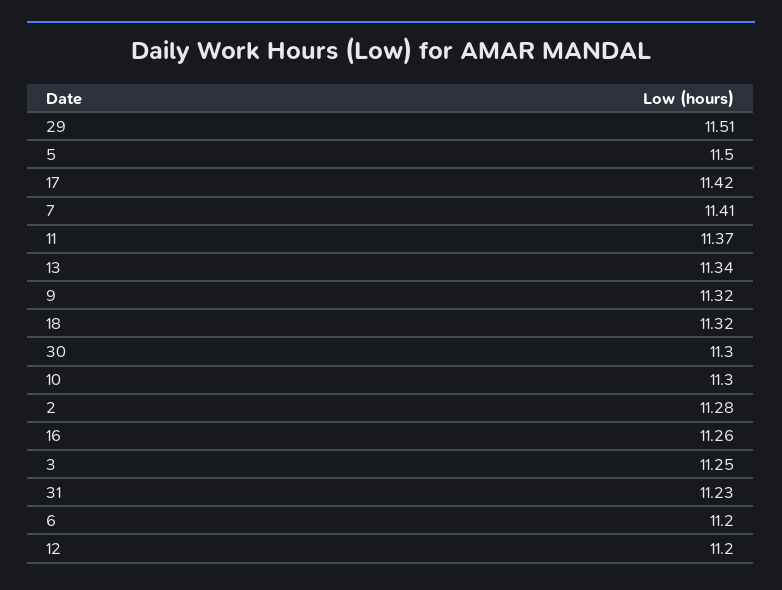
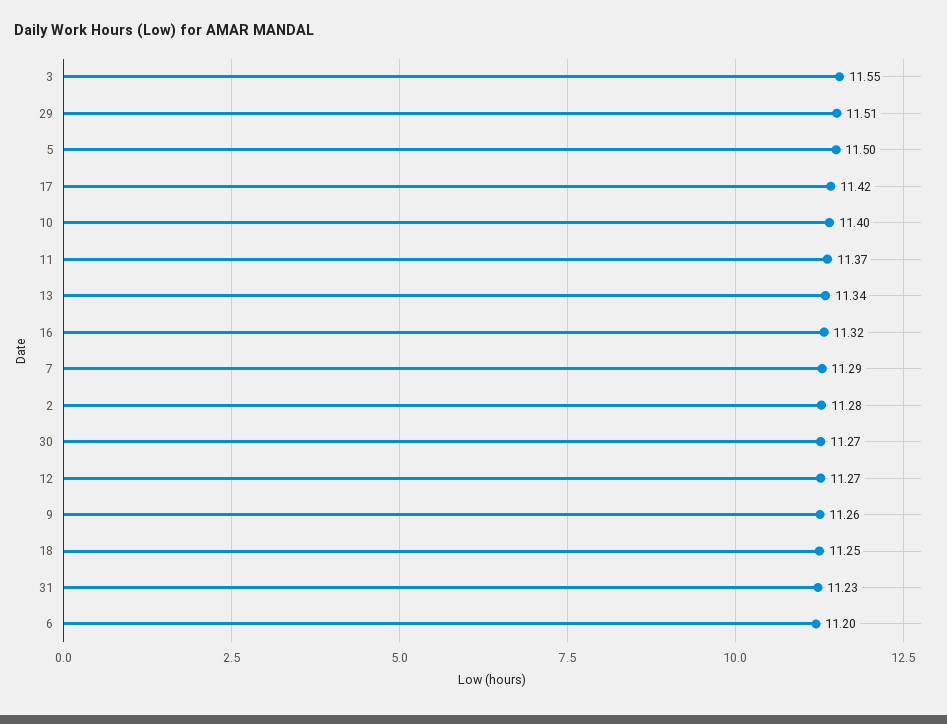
  {
    "29": 11.51,
    "5": 11.5,
    "17": 11.42,
-   "7": 11.41,
+   "7": 11.29,
    "11": 11.37,
    "13": 11.34,
-   "9": 11.32,
+   "9": 11.26,
-   "18": 11.32,
+   "18": 11.25,
-   "30": 11.3,
+   "30": 11.27,
-   "10": 11.3,
+   "10": 11.4,
    "2": 11.28,
-   "16": 11.26,
+   "16": 11.32,
-   "3": 11.25,
+   "3": 11.55,
    "31": 11.23,
    "6": 11.2,
-   "12": 11.2
+   "12": 11.27
  }

